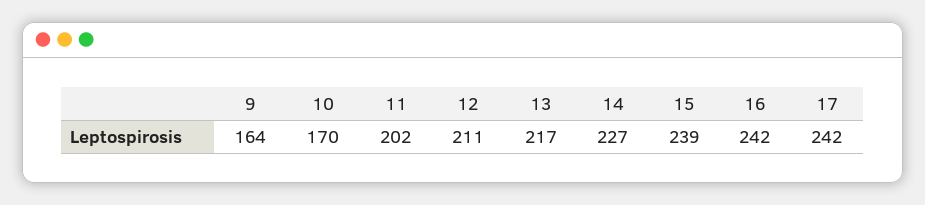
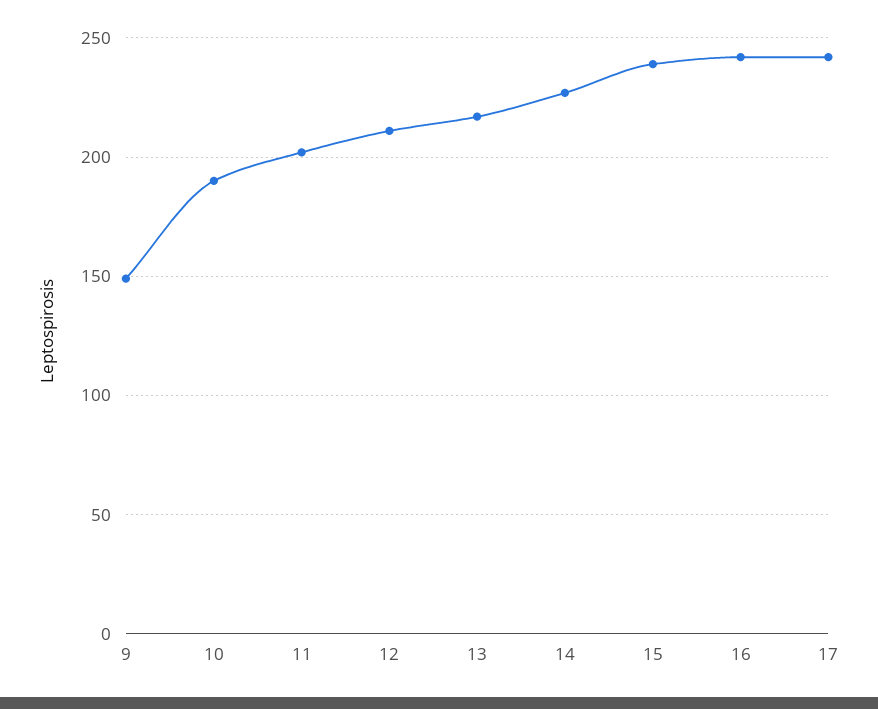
  {
-   "9": 164,
+   "9": 150,
-   "10": 170,
+   "10": 190,
    "11": 202,
    "12": 211,
    "13": 217,
    "14": 227,
    "15": 239,
    "16": 242,
    "17": 242
  }

